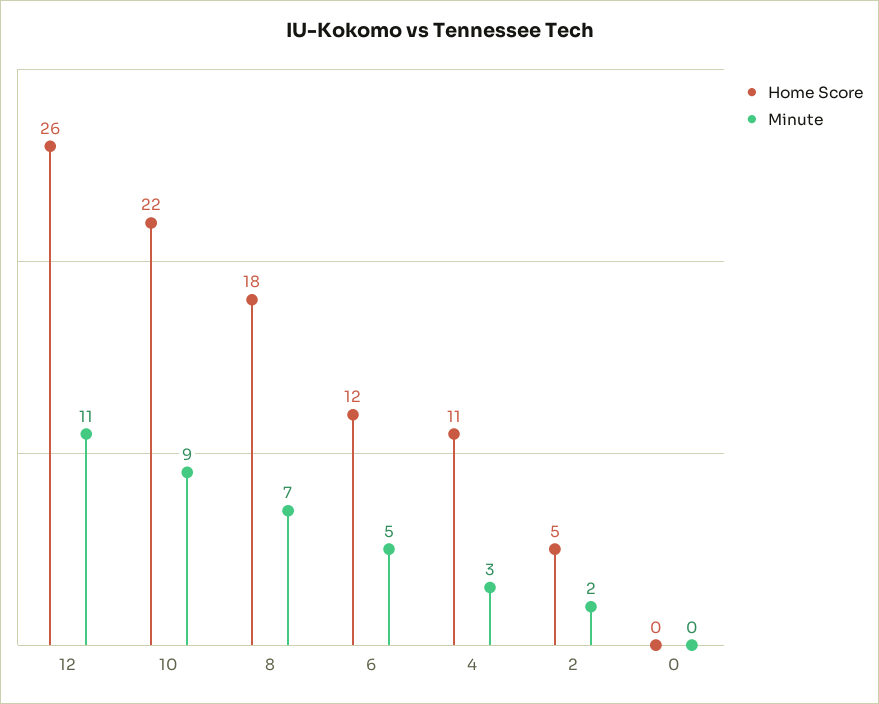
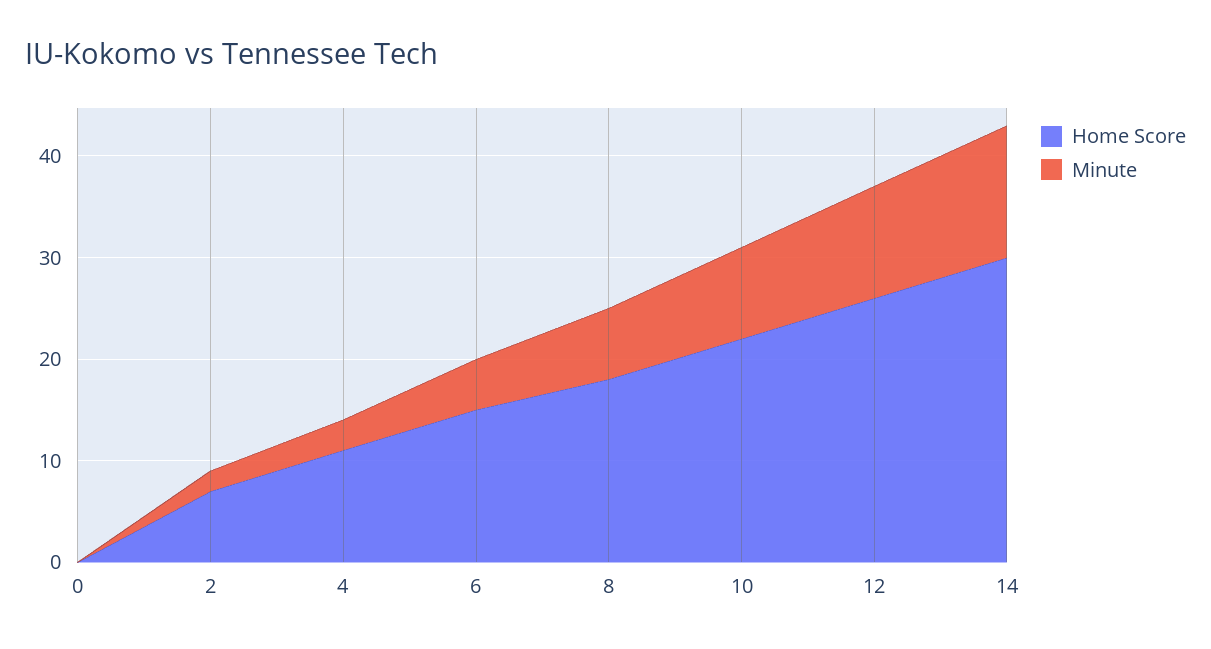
  {
    "Home Score": {
      "12": 26,
      "10": 22,
      "8": 18,
-     "6": 12,
+     "6": 15,
      "4": 11,
-     "2": 5,
+     "2": 7,
-     "0": 0
+     "0": 0,
+     "14": 30
    },
    "Minute": {
      "12": 11,
      "10": 9,
      "8": 7,
      "6": 5,
      "4": 3,
      "2": 2,
-     "0": 0
+     "0": 0,
+     "14": 13
    }
  }

